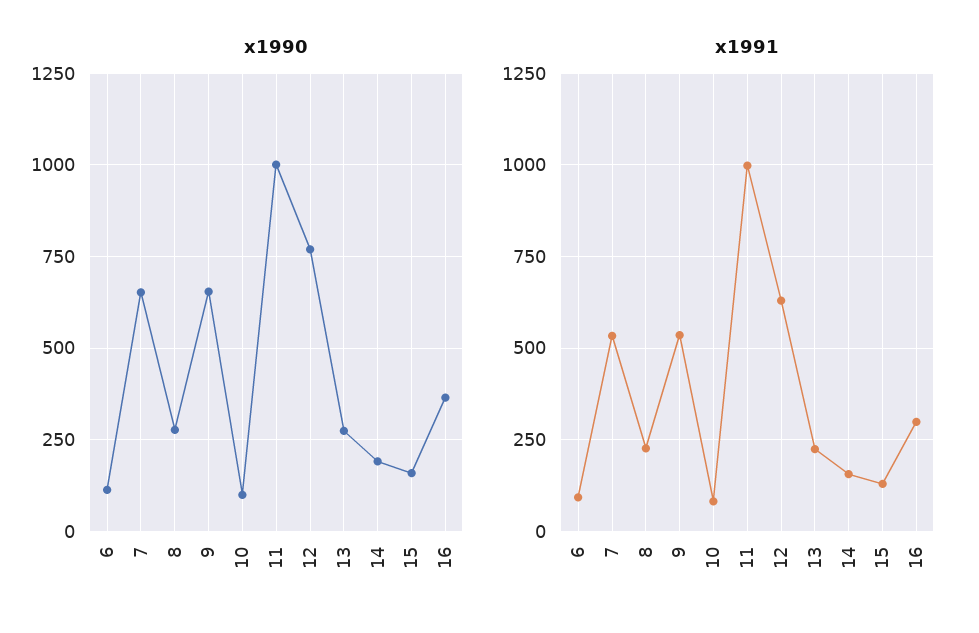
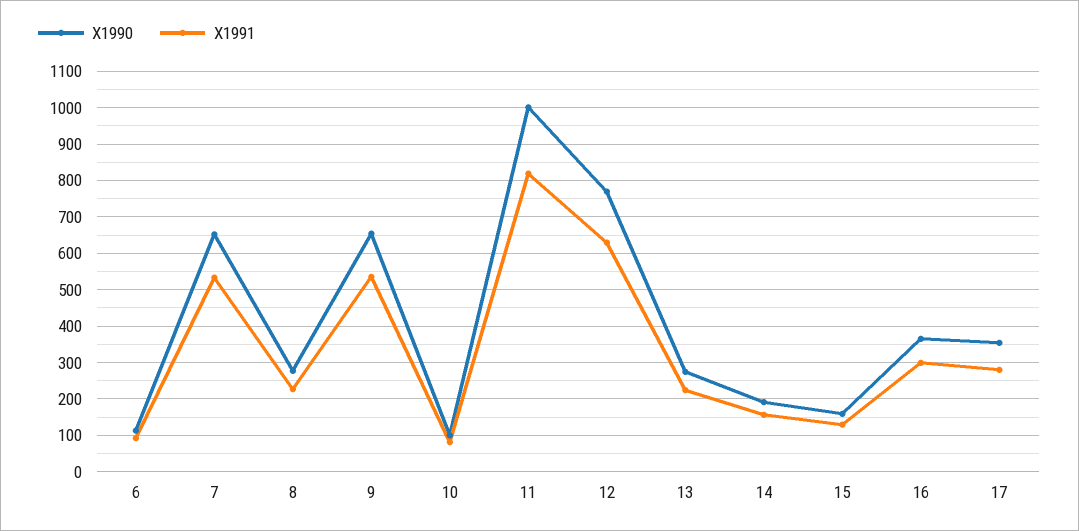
  {
    "x1990": {
      "6": 120,
      "7": 660,
      "8": 280,
      "9": 660,
      "10": 100,
      "11": 1000,
      "12": 760,
      "13": 280,
      "14": 200,
      "15": 160,
-     "16": 360
+     "16": 360,
+     "17": 360
    },
    "x1991": {
      "6": 100,
      "7": 540,
      "8": 220,
      "9": 540,
      "10": 80,
-     "11": 1000,
+     "11": 820,
      "12": 620,
      "13": 220,
      "14": 160,
      "15": 120,
-     "16": 300
+     "16": 300,
+     "17": 280
    }
  }

